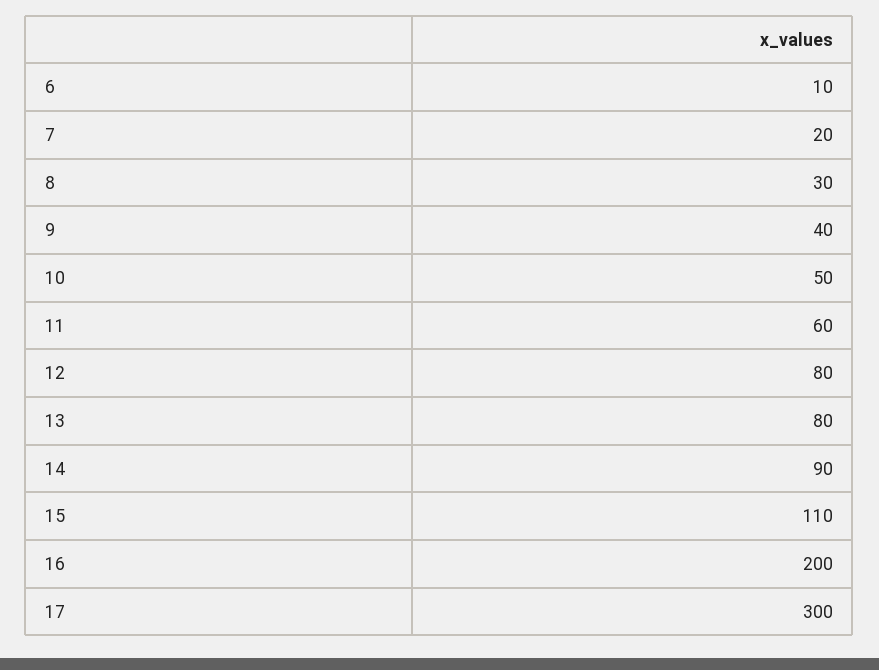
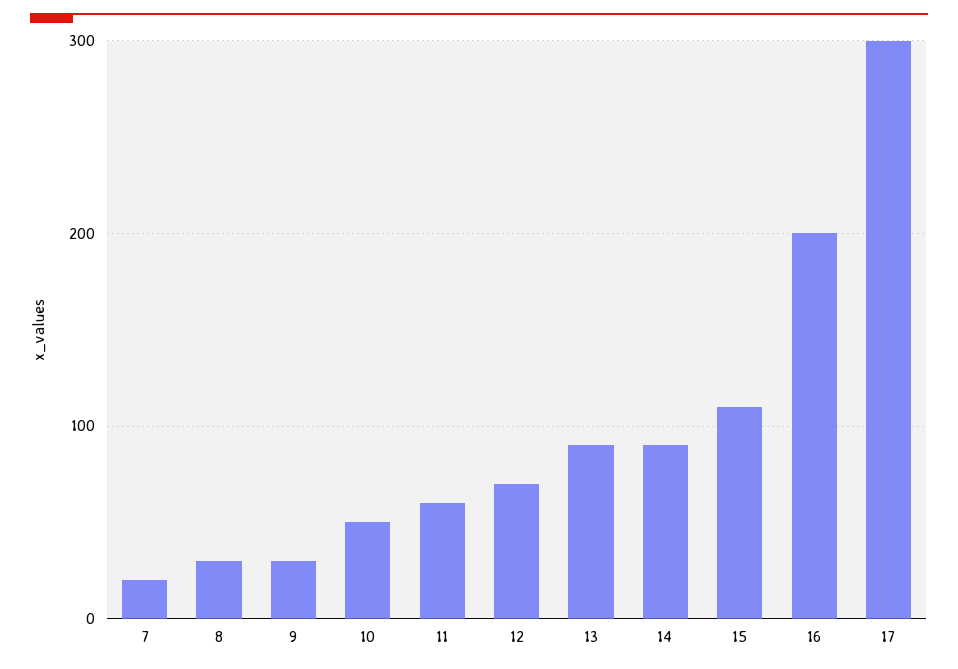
  {
-   "6": 10,
    "7": 20,
    "8": 30,
-   "9": 40,
+   "9": 30,
    "10": 50,
    "11": 60,
-   "12": 80,
+   "12": 70,
-   "13": 80,
+   "13": 90,
    "14": 90,
    "15": 110,
    "16": 200,
    "17": 300
  }

